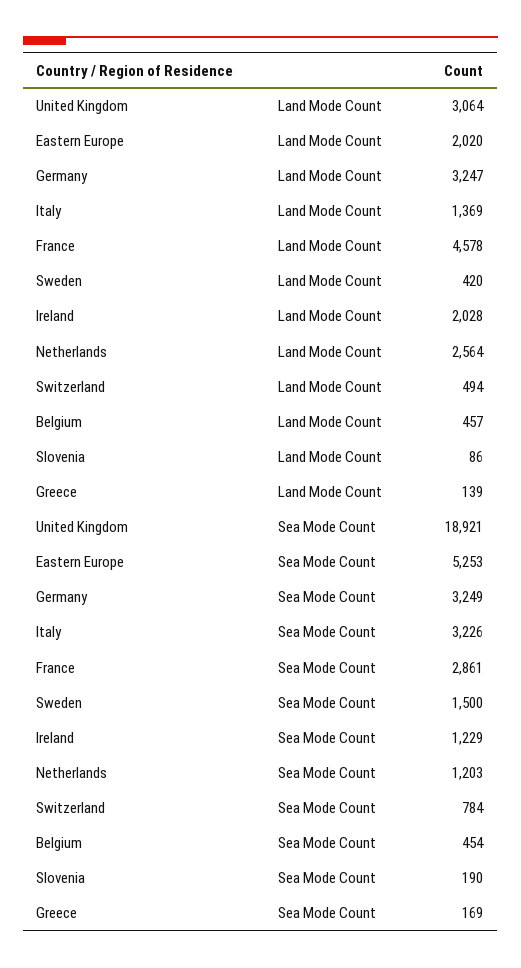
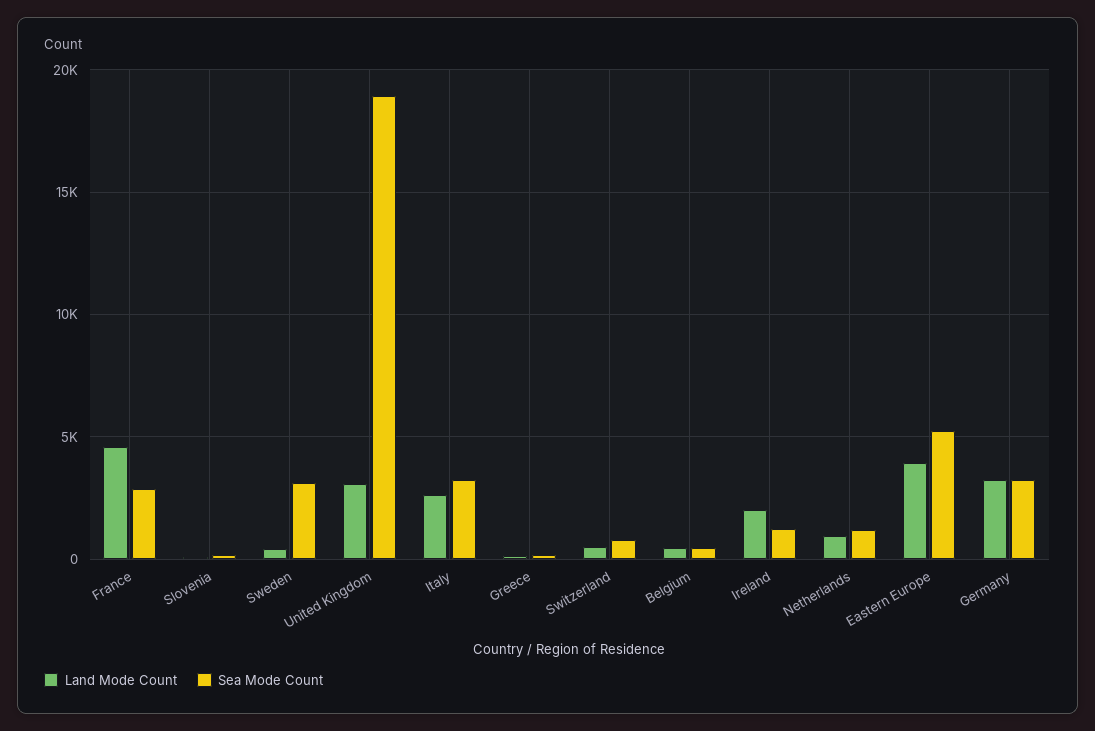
  {
    "Land Mode Count": {
      "United Kingdom": 3064,
-     "Eastern Europe": 2020,
+     "Eastern Europe": 4000,
      "Germany": 3247,
-     "Italy": 1369,
+     "Italy": 2500,
      "France": 4578,
      "Sweden": 420,
      "Ireland": 2028,
-     "Netherlands": 2564,
+     "Netherlands": 1000,
      "Switzerland": 494,
      "Belgium": 457,
      "Slovenia": 86,
      "Greece": 139
    },
    "Sea Mode Count": {
      "United Kingdom": 18921,
      "Eastern Europe": 5253,
      "Germany": 3249,
      "Italy": 3226,
      "France": 2861,
-     "Sweden": 1500,
+     "Sweden": 3000,
      "Ireland": 1229,
      "Netherlands": 1203,
      "Switzerland": 784,
      "Belgium": 454,
      "Slovenia": 190,
      "Greece": 169
    }
  }

